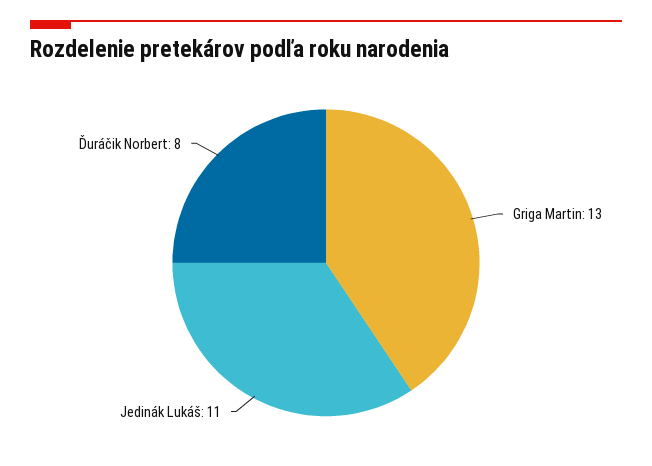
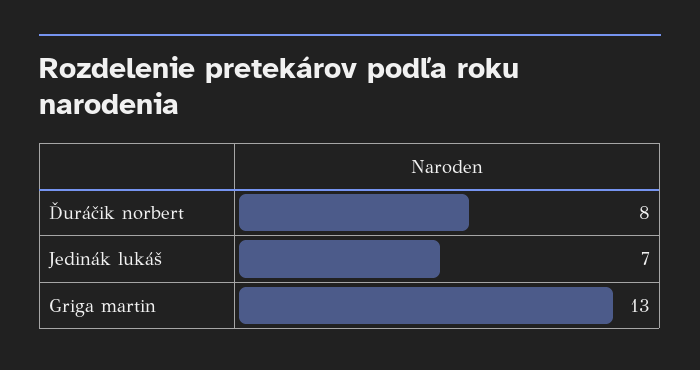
  {
    "Griga Martin": 13,
-   "Jedinák Lukáš": 11,
+   "Jedinák Lukáš": 7,
    "Ďuráčik Norbert": 8
  }

